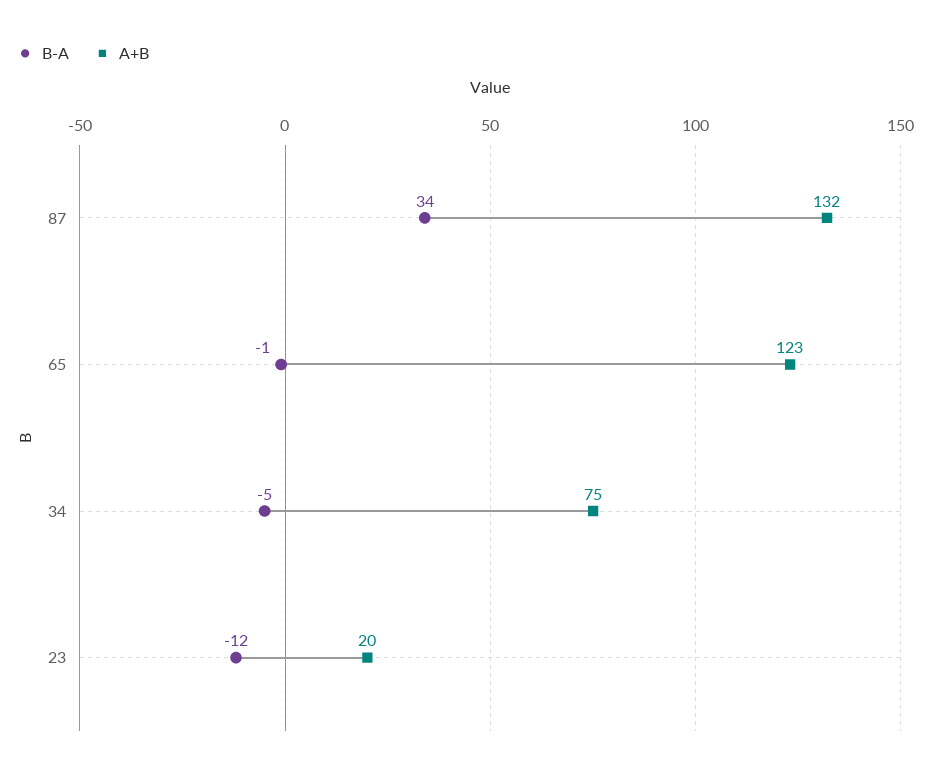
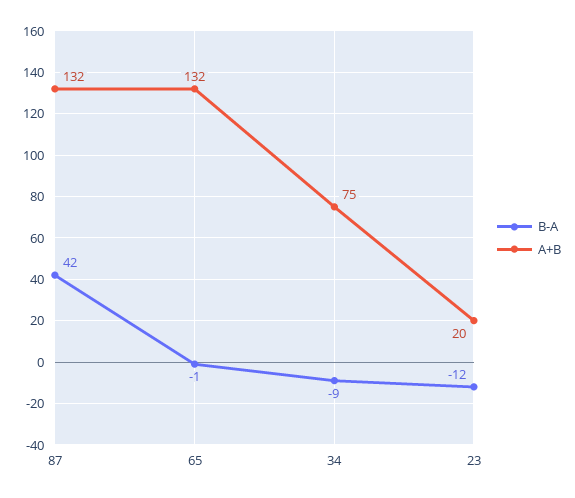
  {
    "B-A": {
-     "87": 34,
+     "87": 42,
      "65": -1,
-     "34": -5,
+     "34": -9,
      "23": -12
    },
    "A+B": {
      "87": 132,
-     "65": 123,
+     "65": 132,
      "34": 75,
      "23": 20
    }
  }

